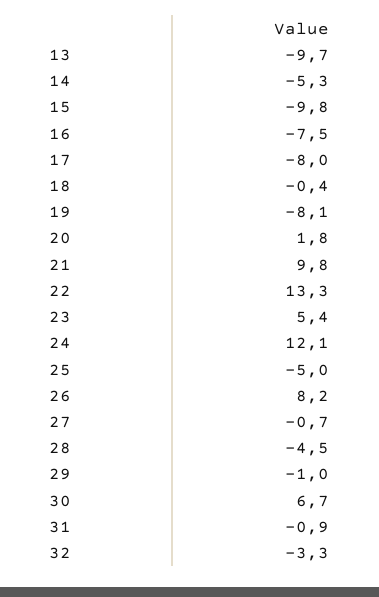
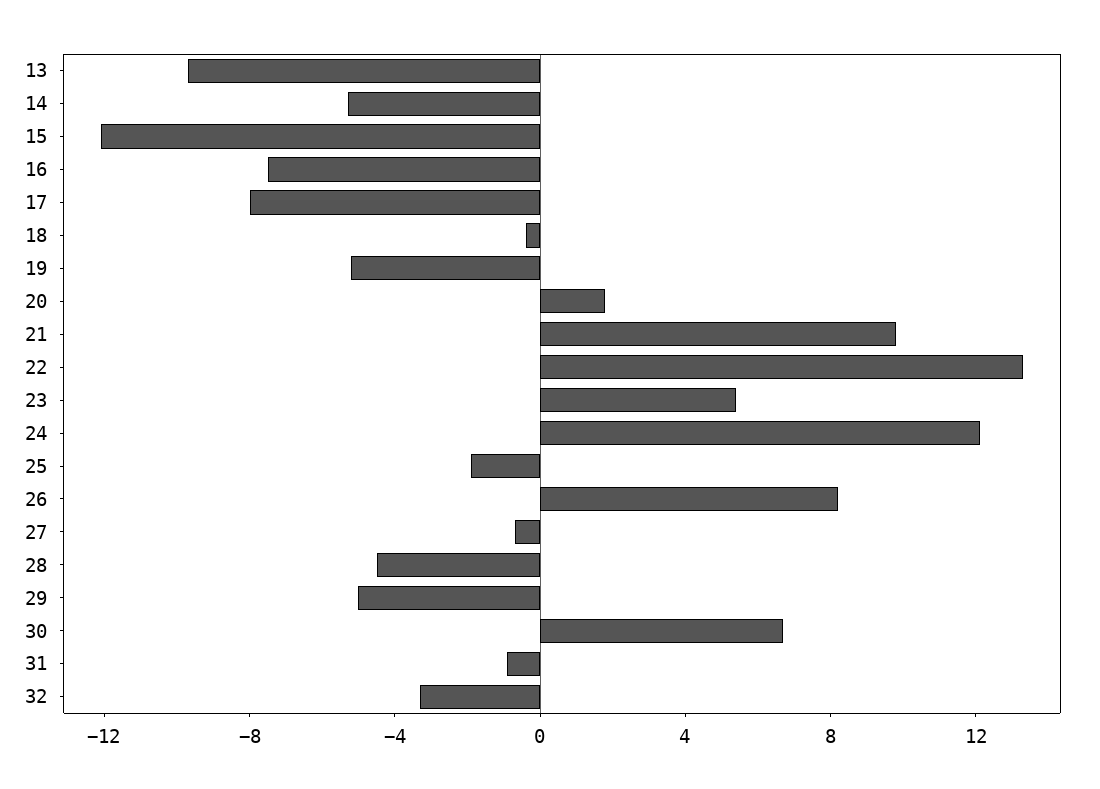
  {
    "13": -9.7,
    "14": -5.3,
-   "15": -9.8,
+   "15": -12,
    "16": -7.5,
    "17": -8,
    "18": -0.4,
-   "19": -8.1,
+   "19": -5,
    "20": 1.8,
    "21": 9.8,
    "22": 13.3,
    "23": 5.4,
    "24": 12.1,
-   "25": -5,
+   "25": -2,
    "26": 8.2,
    "27": -0.7,
    "28": -4.5,
-   "29": -1,
+   "29": -5,
    "30": 6.7,
    "31": -0.9,
    "32": -3.3
  }

